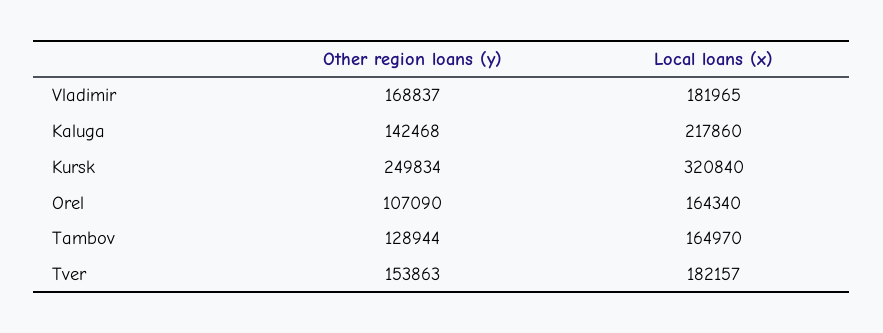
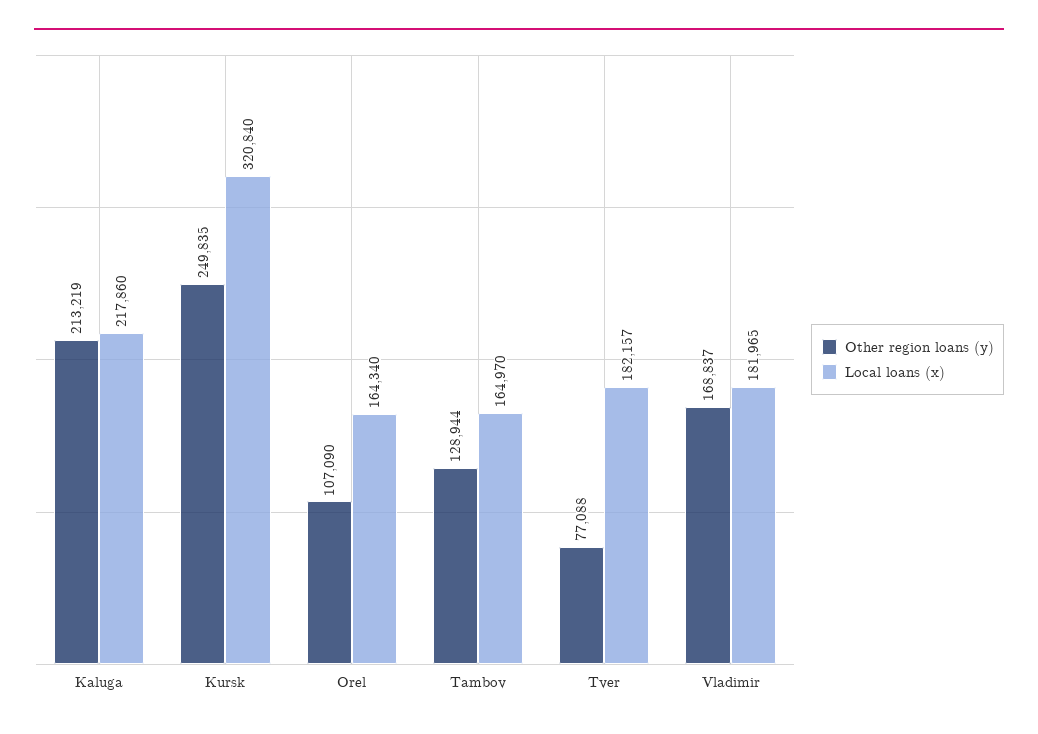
  {
    "Other region loans (y)": {
      "Vladimir": 168837,
-     "Kaluga": 142468,
+     "Kaluga": 213219,
-     "Kursk": 249834,
+     "Kursk": 249835,
      "Orel": 107090,
      "Tambov": 128944,
-     "Tver": 153863
+     "Tver": 77088
    },
    "Local loans (x)": {
      "Vladimir": 181965,
      "Kaluga": 217860,
      "Kursk": 320840,
      "Orel": 164340,
      "Tambov": 164970,
      "Tver": 182157
    }
  }

